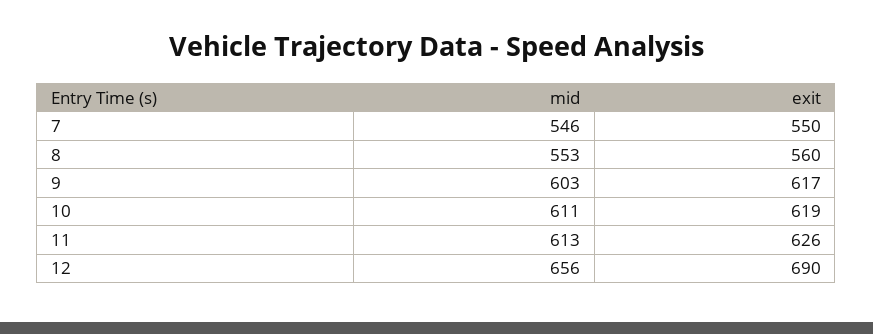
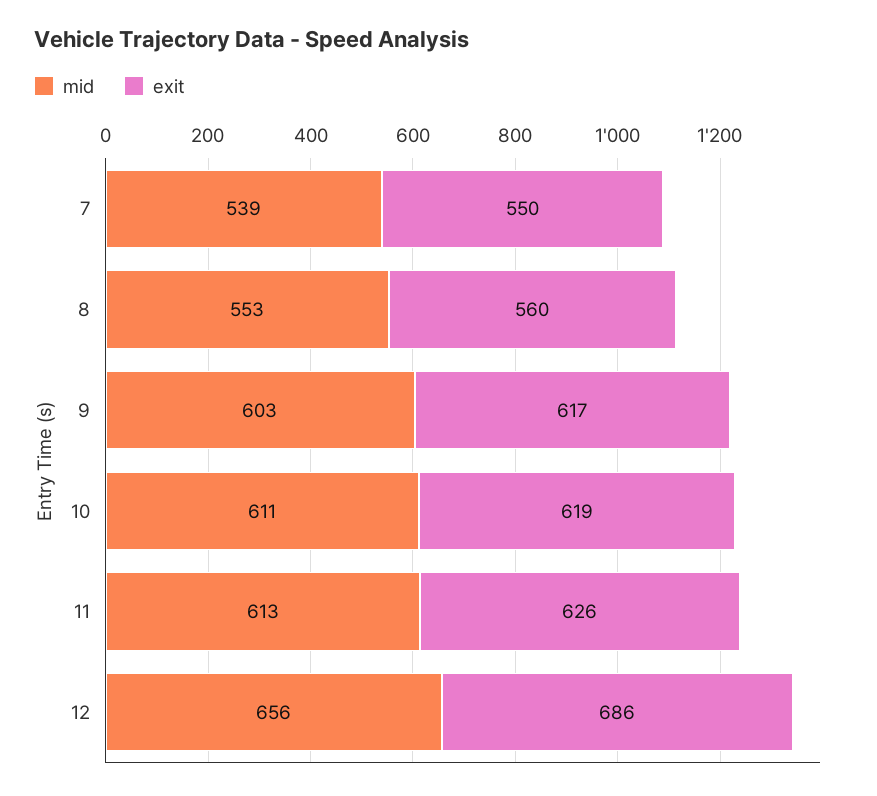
  {
    "mid": {
-     "7": 546,
+     "7": 539,
      "8": 553,
      "9": 603,
      "10": 611,
      "11": 613,
      "12": 656
    },
    "exit": {
      "7": 550,
      "8": 560,
      "9": 617,
      "10": 619,
      "11": 626,
-     "12": 690
+     "12": 686
    }
  }

